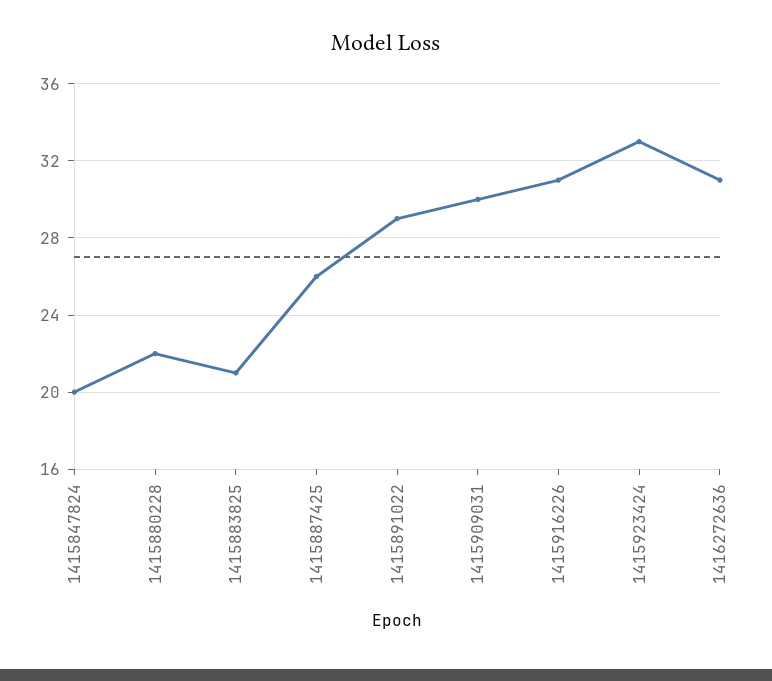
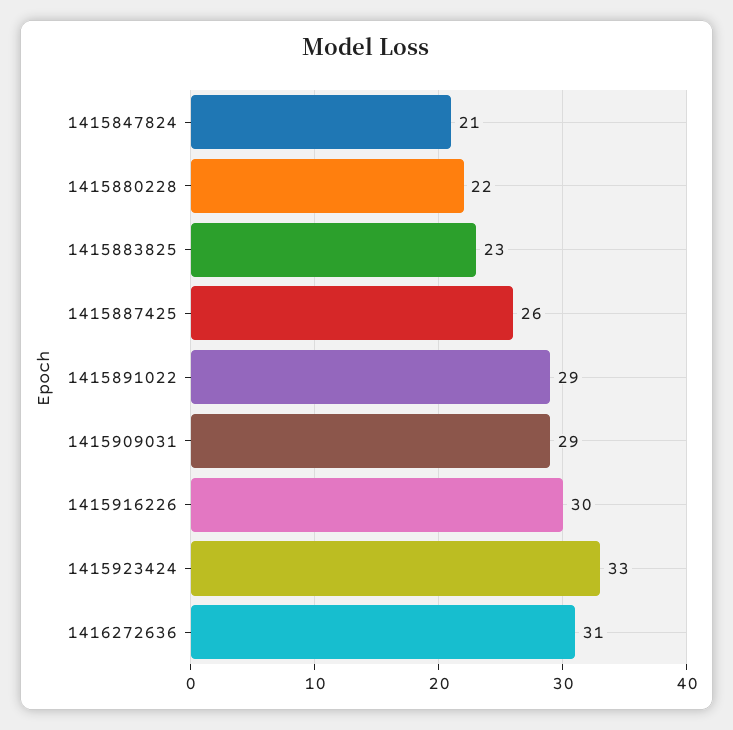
  {
-   "1415847824": 20,
+   "1415847824": 21,
    "1415880228": 22,
-   "1415883825": 21,
+   "1415883825": 23,
    "1415887425": 26,
    "1415891022": 29,
-   "1415909031": 30,
+   "1415909031": 29,
-   "1415916226": 31,
+   "1415916226": 30,
    "1415923424": 33,
    "1416272636": 31
  }

